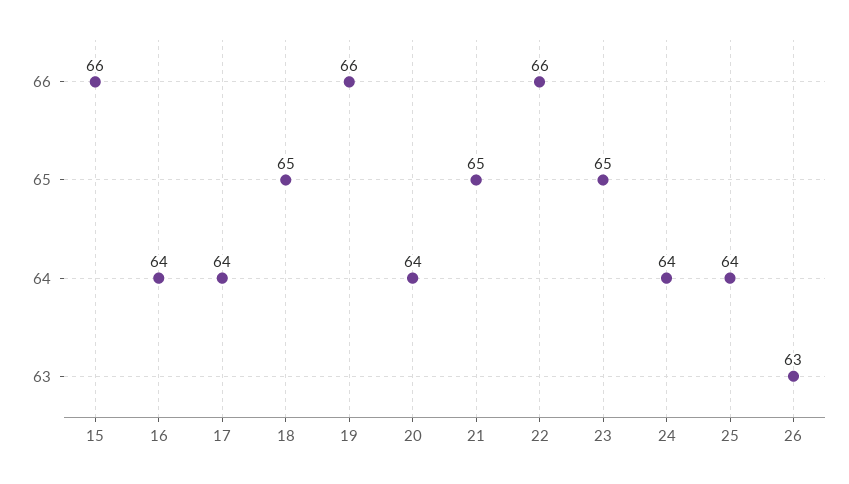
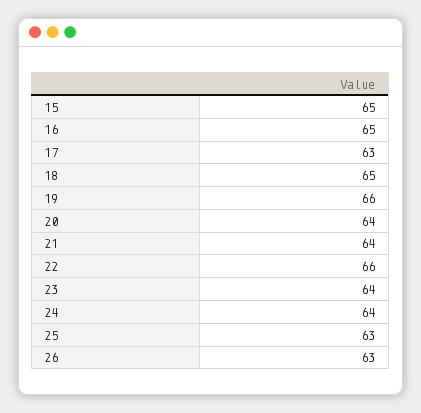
  {
-   "15": 66,
+   "15": 65,
-   "16": 64,
+   "16": 65,
-   "17": 64,
+   "17": 63,
    "18": 65,
    "19": 66,
    "20": 64,
-   "21": 65,
+   "21": 64,
    "22": 66,
-   "23": 65,
+   "23": 64,
    "24": 64,
-   "25": 64,
+   "25": 63,
    "26": 63
  }

